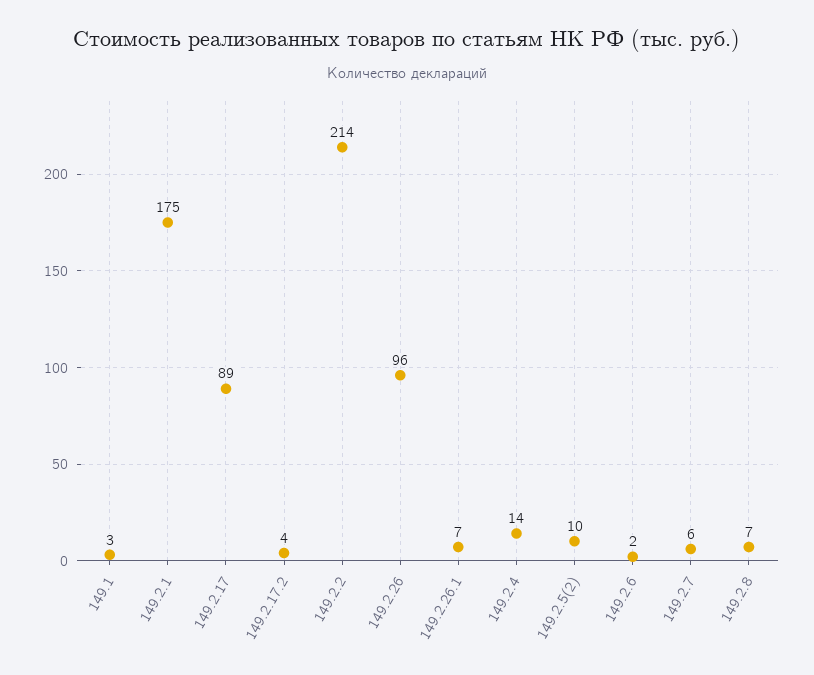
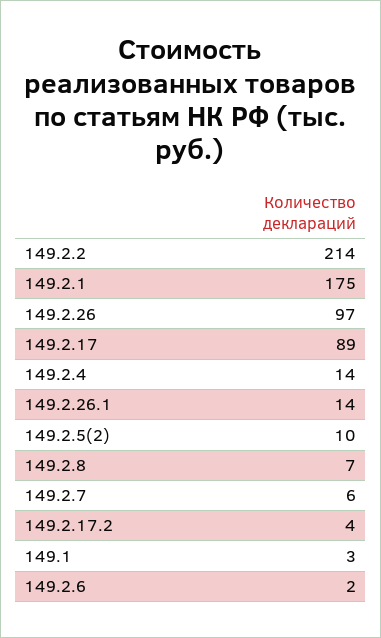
  {
    "149.1": 3,
    "149.2.1": 175,
    "149.2.17": 89,
    "149.2.17.2": 4,
    "149.2.2": 214,
-   "149.2.26": 96,
+   "149.2.26": 97,
-   "149.2.26.1": 7,
+   "149.2.26.1": 14,
    "149.2.4": 14,
    "149.2.5(2)": 10,
    "149.2.6": 2,
    "149.2.7": 6,
    "149.2.8": 7
  }

